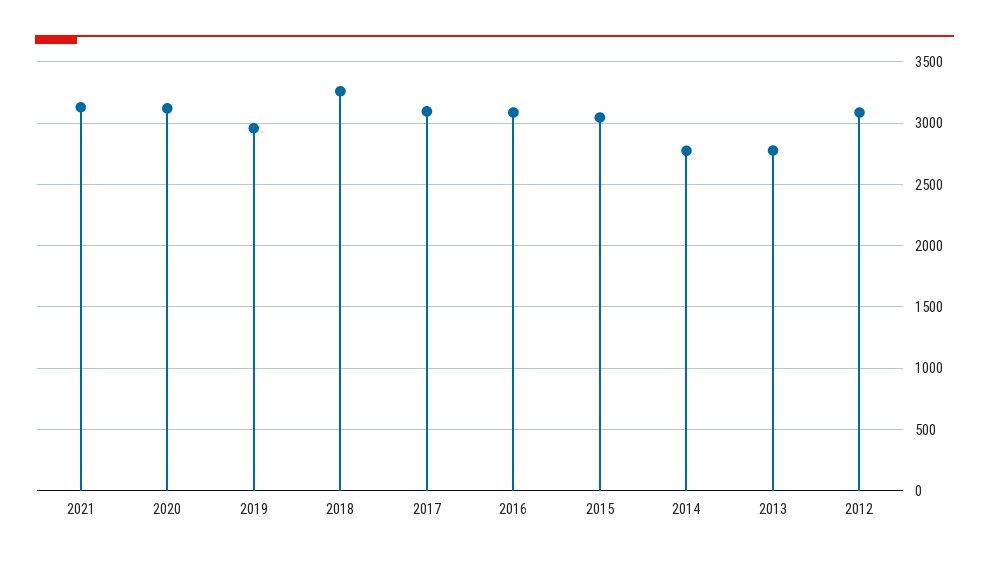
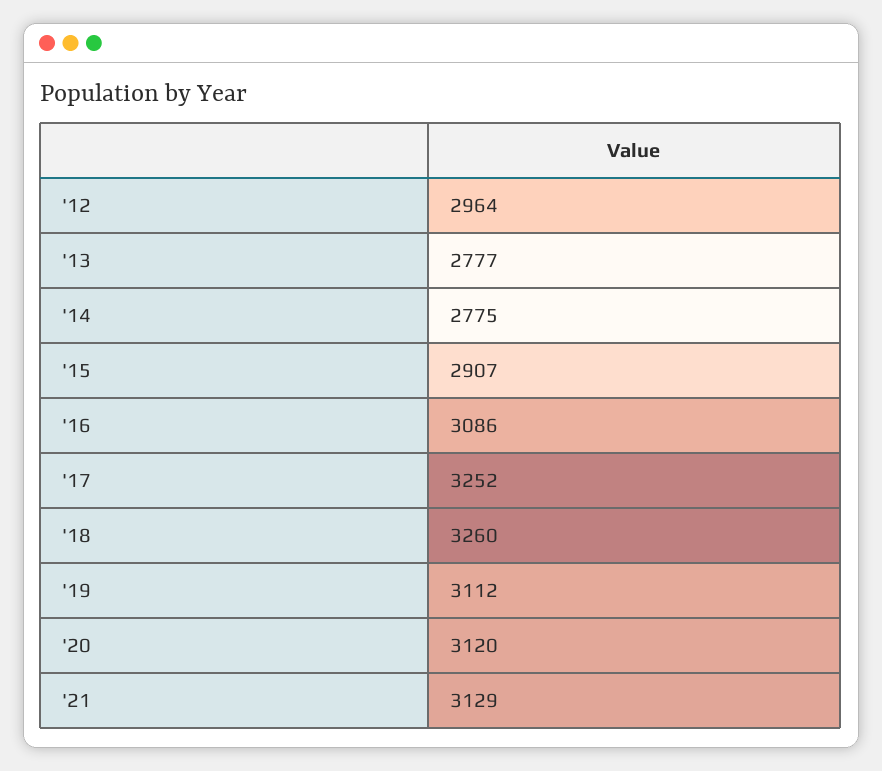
  {
    "2021": 3129,
    "2020": 3120,
-   "2019": 2950,
+   "2019": 3112,
    "2018": 3260,
-   "2017": 3100,
+   "2017": 3252,
    "2016": 3086,
-   "2015": 3050,
+   "2015": 2907,
    "2014": 2775,
    "2013": 2777,
-   "2012": 3100
+   "2012": 2964
  }

